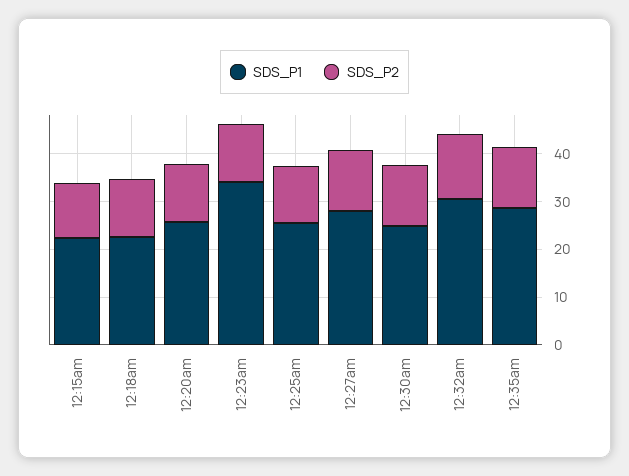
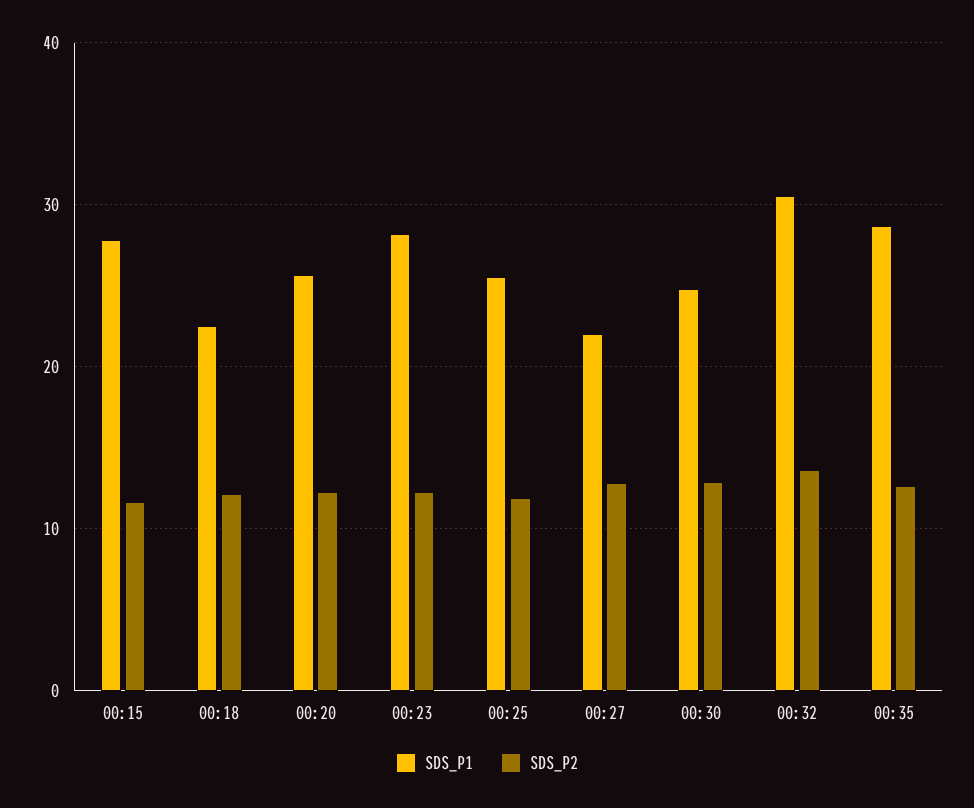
  {
    "SDS_P1": {
-     "12:15am": 22,
+     "12:15am": 28,
      "12:18am": 23,
      "12:20am": 26,
-     "12:23am": 34,
+     "12:23am": 28,
      "12:25am": 26,
-     "12:27am": 28,
+     "12:27am": 22,
      "12:30am": 25,
      "12:32am": 31,
      "12:35am": 29
    },
    "SDS_P2": {
      "12:15am": 12,
      "12:18am": 12,
      "12:20am": 12,
      "12:23am": 12,
      "12:25am": 12,
      "12:27am": 13,
      "12:30am": 13,
      "12:32am": 14,
      "12:35am": 13
    }
  }

